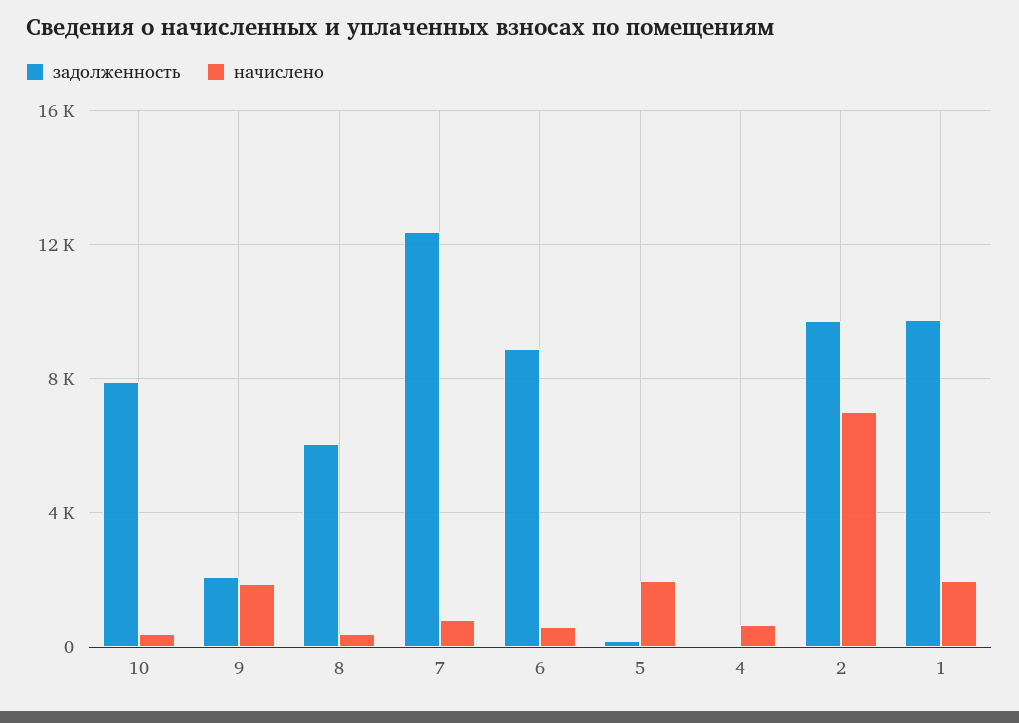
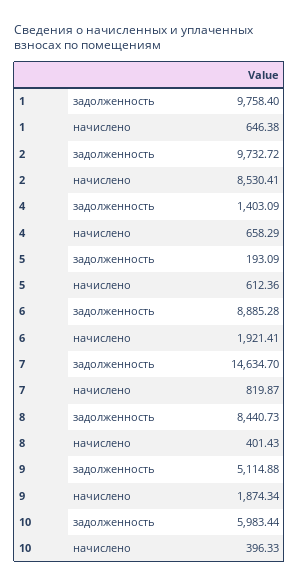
  {
    "задолженность": {
-     "10": 8000,
+     "10": 5983.44,
-     "9": 2000,
+     "9": 5114.88,
-     "8": 6000,
+     "8": 8440.73,
-     "7": 12500,
+     "7": 14634.7,
      "6": 8885.28,
      "5": 193.09,
-     "4": 0,
+     "4": 1403.09,
      "2": 9732.72,
      "1": 9758.4
    },
    "начислено": {
      "10": 396.33,
      "9": 1874.34,
      "8": 401.43,
      "7": 819.87,
-     "6": 500,
+     "6": 1921.41,
-     "5": 2000,
+     "5": 612.36,
      "4": 658.29,
-     "2": 7000,
+     "2": 8530.41,
-     "1": 2000
+     "1": 646.38
    }
  }

